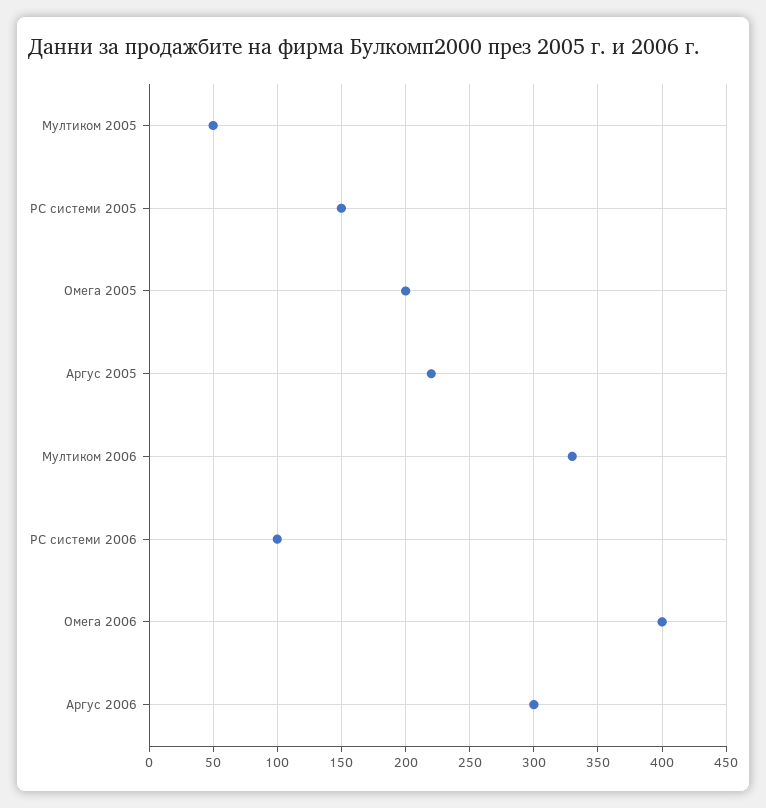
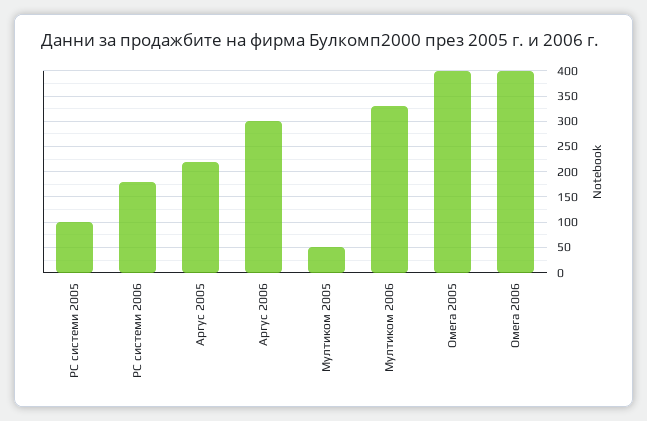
  {
    "Мултиком 2005": 50,
-   "PC системи 2005": 150,
+   "PC системи 2005": 100,
-   "Омега 2005": 200,
+   "Омега 2005": 400,
    "Аргус 2005": 220,
    "Мултиком 2006": 330,
-   "PC системи 2006": 100,
+   "PC системи 2006": 175,
    "Омега 2006": 400,
    "Аргус 2006": 300
  }

